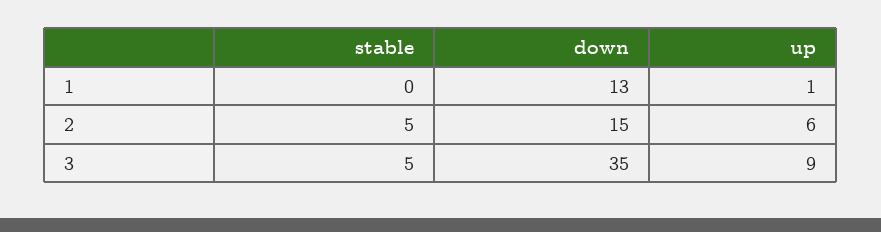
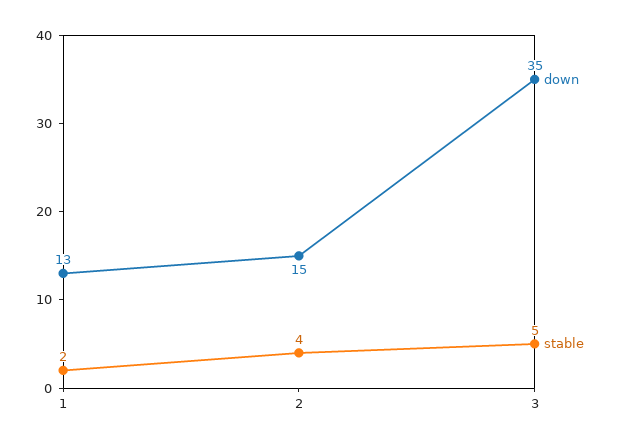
  {
    "stable": {
-     "1": 0,
+     "1": 2,
-     "2": 5,
+     "2": 4,
      "3": 5
    },
    "down": {
      "1": 13,
      "2": 15,
      "3": 35
-   },
+   }
-   "up": {
-     "1": 1,
-     "2": 6,
-     "3": 9
-   }
  }

